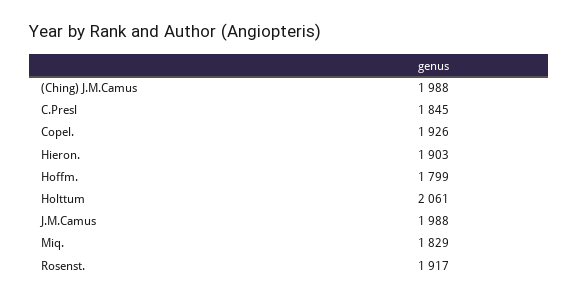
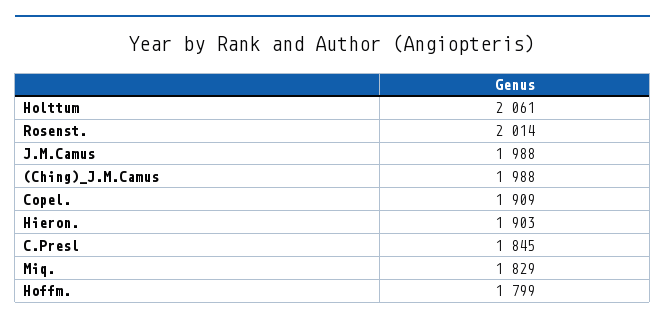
  {
    "(Ching) J.M.Camus": 1988,
    "C.Presl": 1845,
-   "Copel.": 1926,
+   "Copel.": 1909,
    "Hieron.": 1903,
    "Hoffm.": 1799,
    "Holttum": 2061,
    "J.M.Camus": 1988,
    "Miq.": 1829,
-   "Rosenst.": 1917
+   "Rosenst.": 2014
  }

